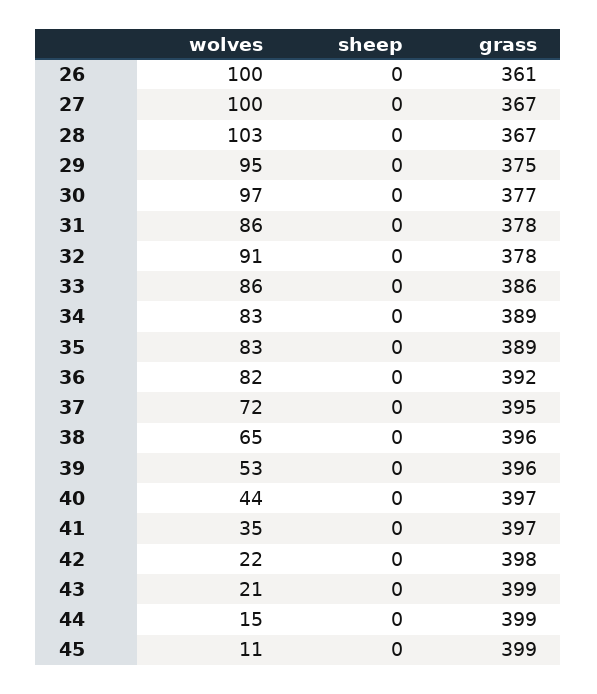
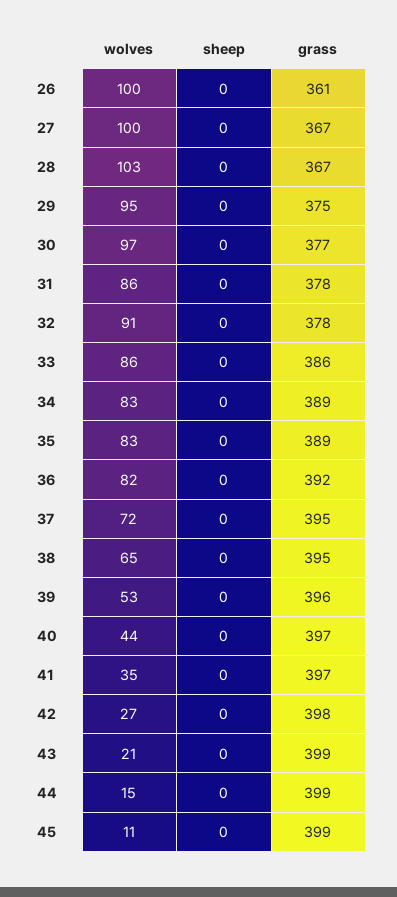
  {
    "wolves": {
      "26": 100,
      "27": 100,
      "28": 103,
      "29": 95,
      "30": 97,
      "31": 86,
      "32": 91,
      "33": 86,
      "34": 83,
      "35": 83,
      "36": 82,
      "37": 72,
      "38": 65,
      "39": 53,
      "40": 44,
      "41": 35,
-     "42": 22,
+     "42": 27,
      "43": 21,
      "44": 15,
      "45": 11
    },
    "sheep": {
      "26": 0,
      "27": 0,
      "28": 0,
      "29": 0,
      "30": 0,
      "31": 0,
      "32": 0,
      "33": 0,
      "34": 0,
      "35": 0,
      "36": 0,
      "37": 0,
      "38": 0,
      "39": 0,
      "40": 0,
      "41": 0,
      "42": 0,
      "43": 0,
      "44": 0,
      "45": 0
    },
    "grass": {
      "26": 361,
      "27": 367,
      "28": 367,
      "29": 375,
      "30": 377,
      "31": 378,
      "32": 378,
      "33": 386,
      "34": 389,
      "35": 389,
      "36": 392,
      "37": 395,
-     "38": 396,
+     "38": 395,
      "39": 396,
      "40": 397,
      "41": 397,
      "42": 398,
      "43": 399,
      "44": 399,
      "45": 399
    }
  }

